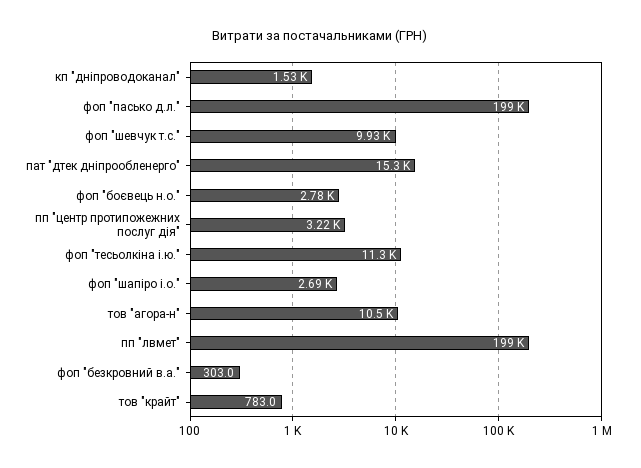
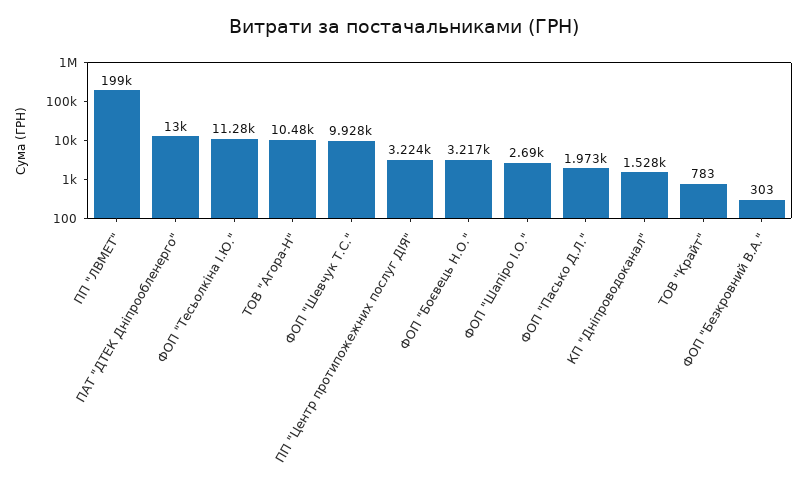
  {
    "кп \"дніпроводоканал\"": 1528,
-   "фоп \"пасько д.л.\"": 199000,
+   "фоп \"пасько д.л.\"": 1973,
    "фоп \"шевчук т.с.\"": 9928,
-   "пат \"дтек дніпрообленерго\"": 15300,
+   "пат \"дтек дніпрообленерго\"": 13000,
-   "фоп \"боєвець н.о.\"": 2780,
+   "фоп \"боєвець н.о.\"": 3217,
    "пп \"центр протипожежних послуг дія\"": 3224,
    "фоп \"тесьолкіна і.ю.\"": 11280,
    "фоп \"шапіро і.о.\"": 2690,
    "тов \"агора-н\"": 10480,
    "пп \"лвмет\"": 199000,
    "фоп \"безкровний в.а.\"": 303,
    "тов \"крайт\"": 783
  }

